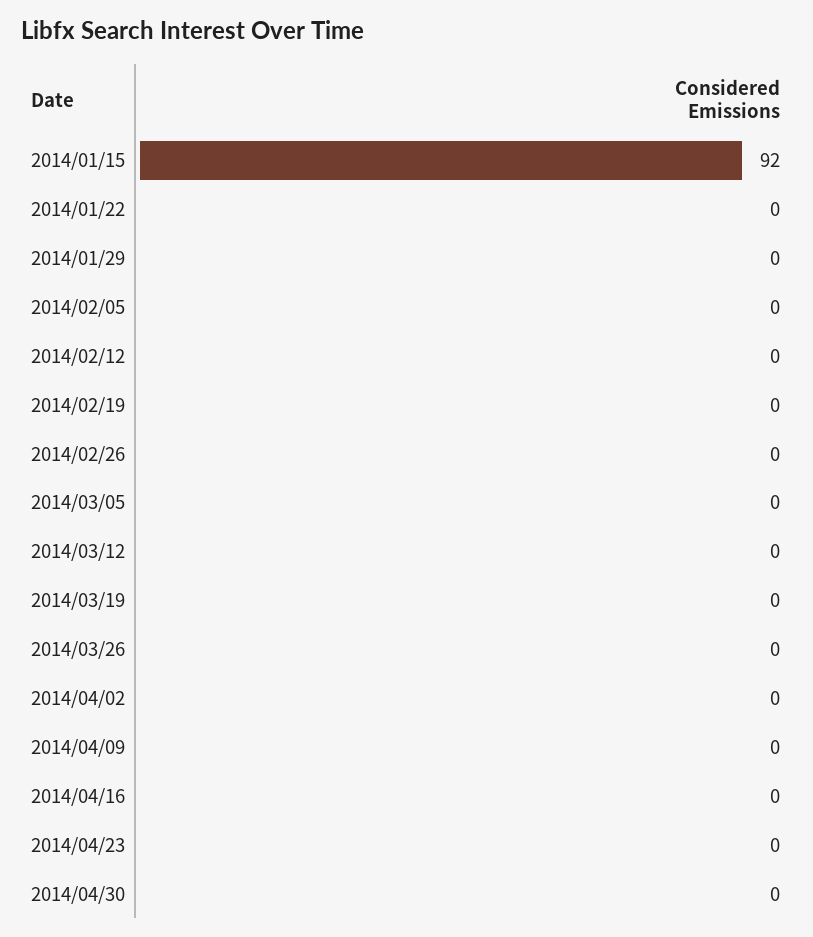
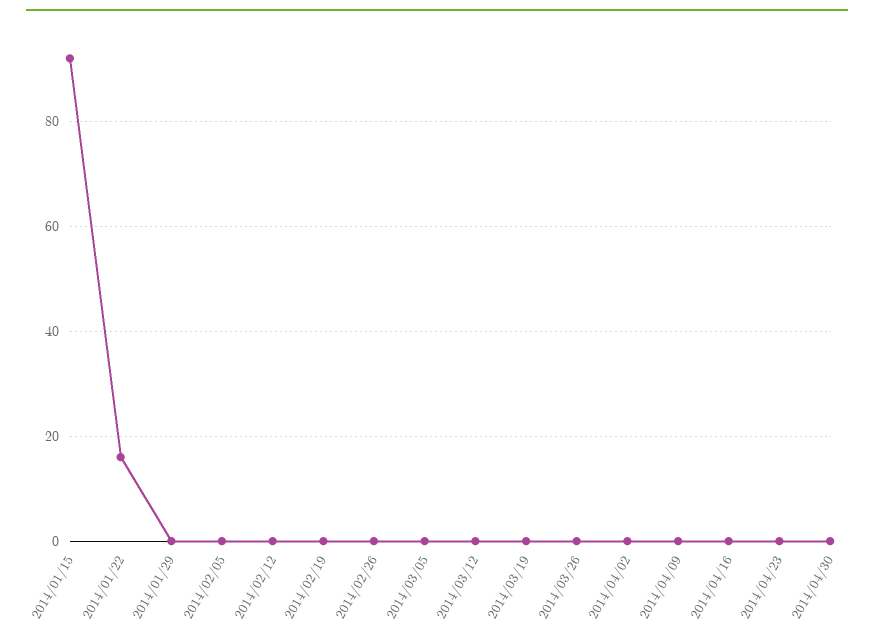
  {
    "2014/01/15": 92,
-   "2014/01/22": 0,
+   "2014/01/22": 15,
    "2014/01/29": 0,
    "2014/02/05": 0,
    "2014/02/12": 0,
    "2014/02/19": 0,
    "2014/02/26": 0,
    "2014/03/05": 0,
    "2014/03/12": 0,
    "2014/03/19": 0,
    "2014/03/26": 0,
    "2014/04/02": 0,
    "2014/04/09": 0,
    "2014/04/16": 0,
    "2014/04/23": 0,
    "2014/04/30": 0
  }

